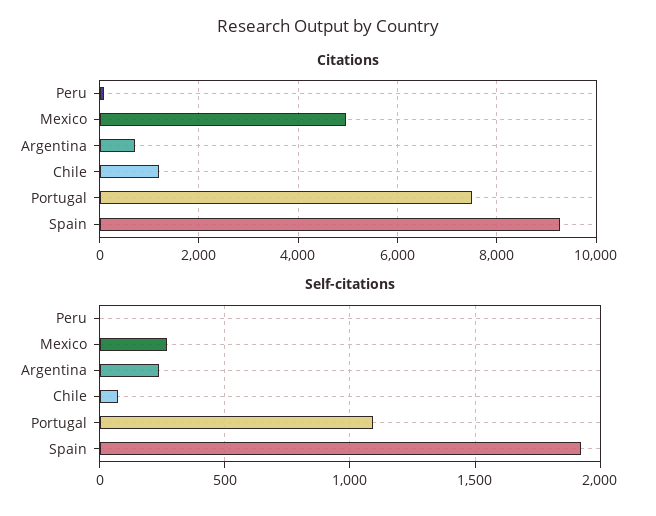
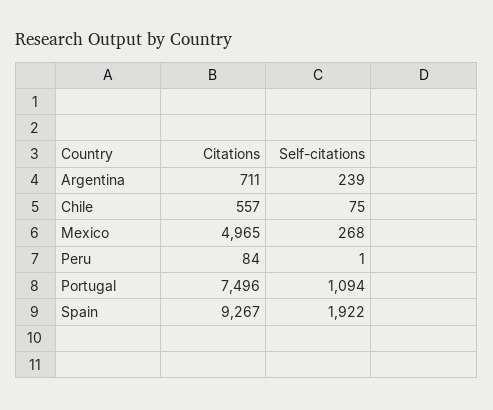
  {
    "Citations": {
      "Peru": 84,
      "Mexico": 4965,
      "Argentina": 711,
-     "Chile": 1200,
+     "Chile": 557,
      "Portugal": 7496,
      "Spain": 9267
    },
    "Self-citations": {
      "Peru": 1,
      "Mexico": 268,
      "Argentina": 239,
      "Chile": 75,
      "Portugal": 1094,
      "Spain": 1922
    }
  }

